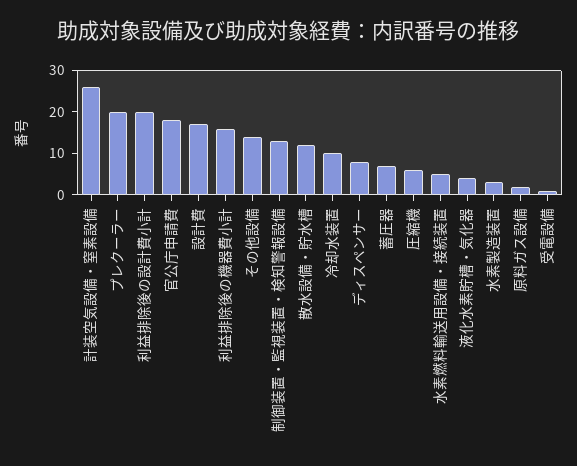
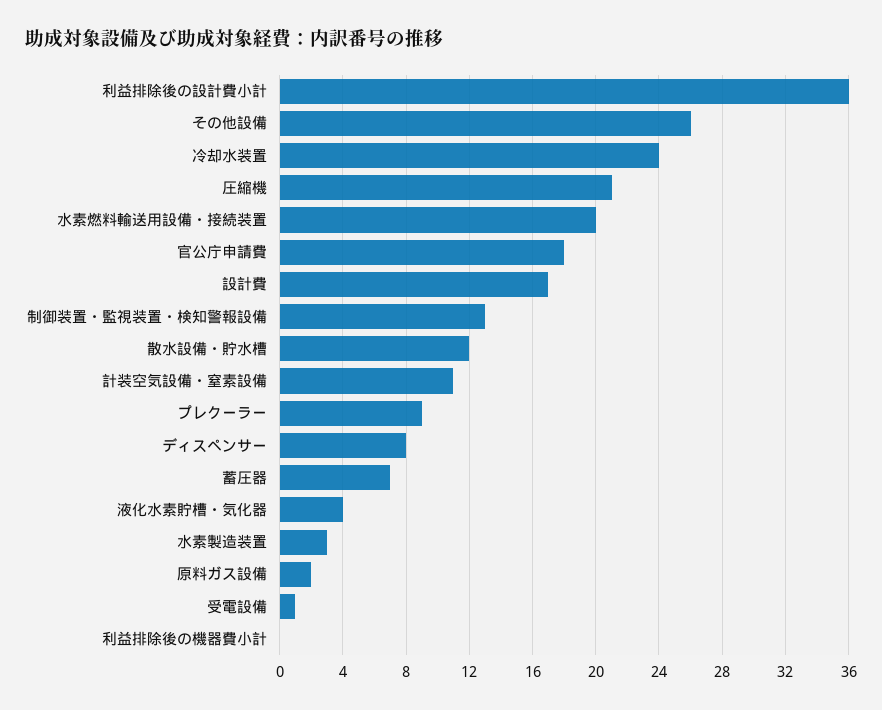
  {
-   "計装空気設備・窒素設備": 25,
+   "計装空気設備・窒素設備": 11,
-   "プレクーラー": 20,
+   "プレクーラー": 9,
-   "利益排除後の設計費小計": 20,
+   "利益排除後の設計費小計": 36,
    "官公庁申請費": 18,
    "設計費": 17,
-   "利益排除後の機器費小計": 15,
+   "利益排除後の機器費小計": 0,
-   "その他設備": 15,
+   "その他設備": 26,
    "制御装置・監視装置・検知警報設備": 13,
    "散水設備・貯水槽": 12,
-   "冷却水装置": 10,
+   "冷却水装置": 24,
    "ディスペンサー": 8,
    "蓄圧器": 7,
-   "圧縮機": 5,
+   "圧縮機": 21,
-   "水素燃料輸送用設備・接続装置": 5,
+   "水素燃料輸送用設備・接続装置": 20,
    "液化水素貯槽・気化器": 4,
    "水素製造装置": 3,
    "原料ガス設備": 2,
    "受電設備": 1
  }

